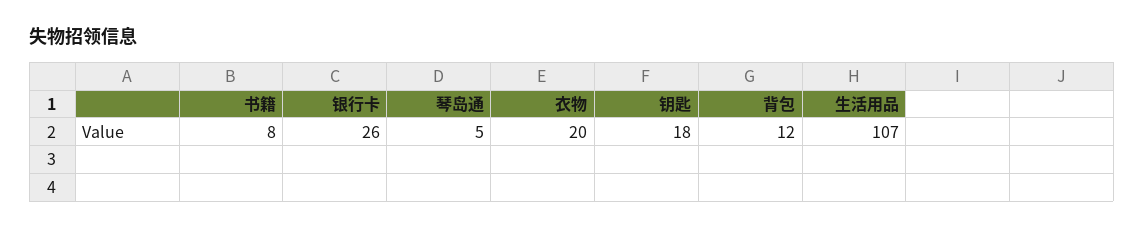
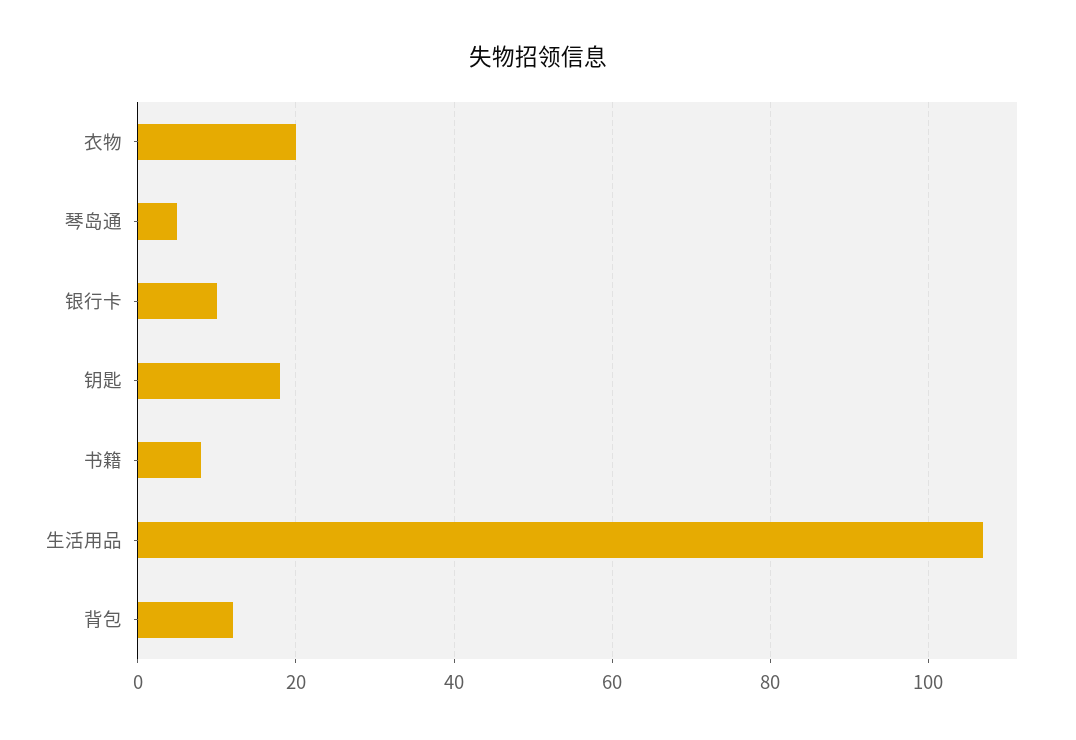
  {
    "书籍": 8,
-   "银行卡": 26,
+   "银行卡": 10,
    "琴岛通": 5,
    "衣物": 20,
    "钥匙": 18,
    "背包": 12,
    "生活用品": 107
  }

